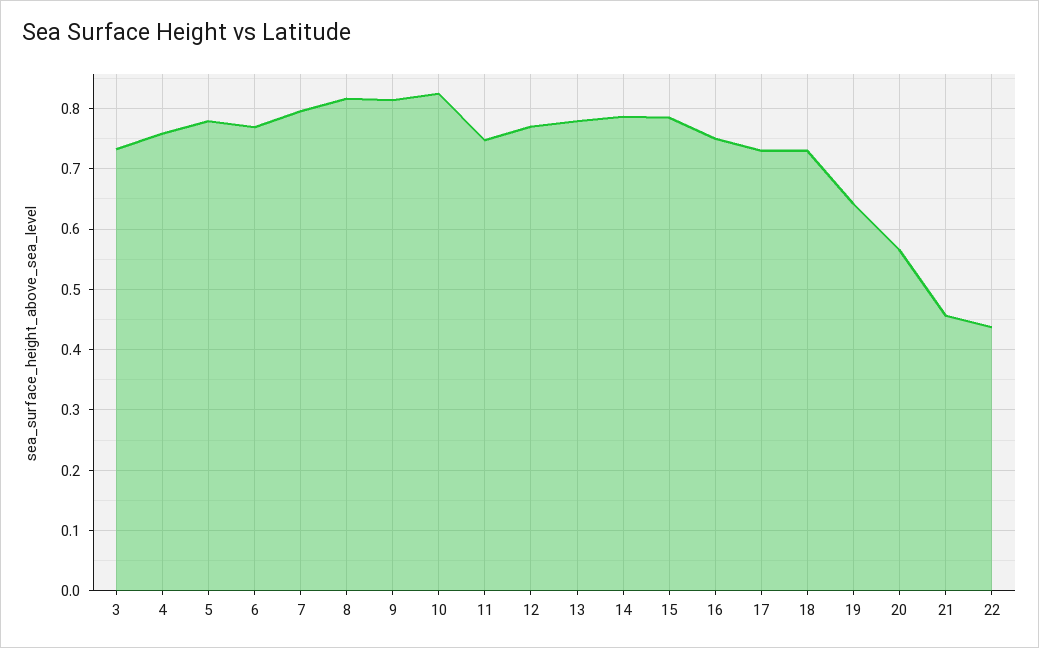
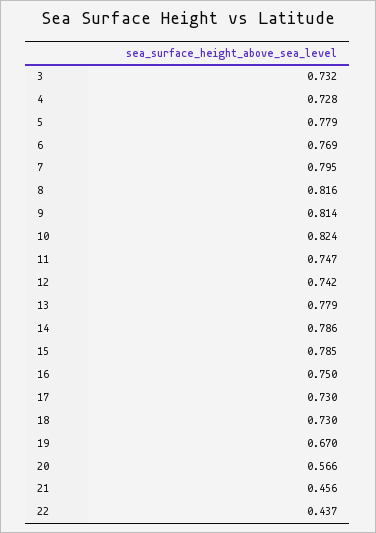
  {
    "3": 0.732,
-   "4": 0.76,
+   "4": 0.728,
    "5": 0.779,
    "6": 0.769,
    "7": 0.795,
    "8": 0.816,
    "9": 0.814,
    "10": 0.824,
    "11": 0.747,
-   "12": 0.77,
+   "12": 0.742,
    "13": 0.779,
    "14": 0.786,
    "15": 0.785,
    "16": 0.75,
    "17": 0.73,
    "18": 0.73,
-   "19": 0.64,
+   "19": 0.67,
    "20": 0.566,
    "21": 0.456,
    "22": 0.437
  }

